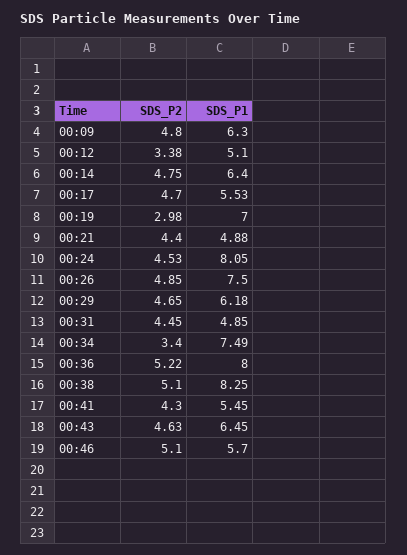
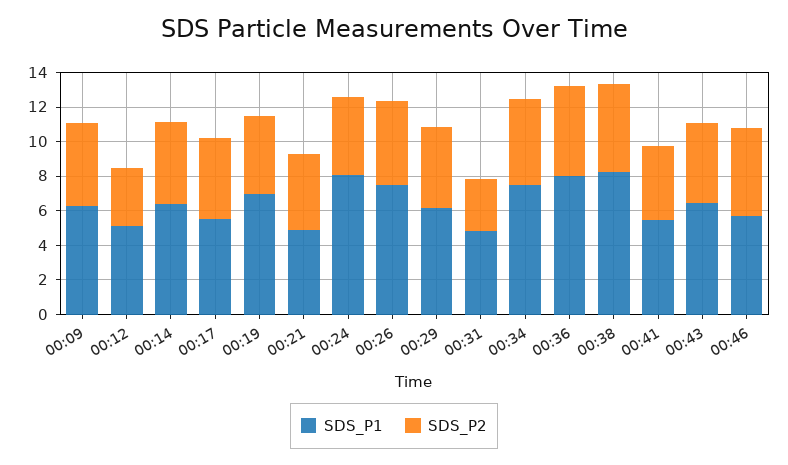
  {
    "SDS_P2": {
      "00:09": 4.8,
      "00:12": 3.38,
      "00:14": 4.75,
      "00:17": 4.7,
-     "00:19": 2.98,
+     "00:19": 4.5,
      "00:21": 4.4,
      "00:24": 4.53,
      "00:26": 4.85,
      "00:29": 4.65,
-     "00:31": 4.45,
+     "00:31": 3,
-     "00:34": 3.4,
+     "00:34": 5,
      "00:36": 5.22,
      "00:38": 5.1,
      "00:41": 4.3,
      "00:43": 4.63,
      "00:46": 5.1
    },
    "SDS_P1": {
      "00:09": 6.3,
      "00:12": 5.1,
      "00:14": 6.4,
      "00:17": 5.53,
      "00:19": 7,
      "00:21": 4.88,
      "00:24": 8.05,
      "00:26": 7.5,
      "00:29": 6.18,
      "00:31": 4.85,
      "00:34": 7.49,
      "00:36": 8,
      "00:38": 8.25,
      "00:41": 5.45,
      "00:43": 6.45,
      "00:46": 5.7
    }
  }

